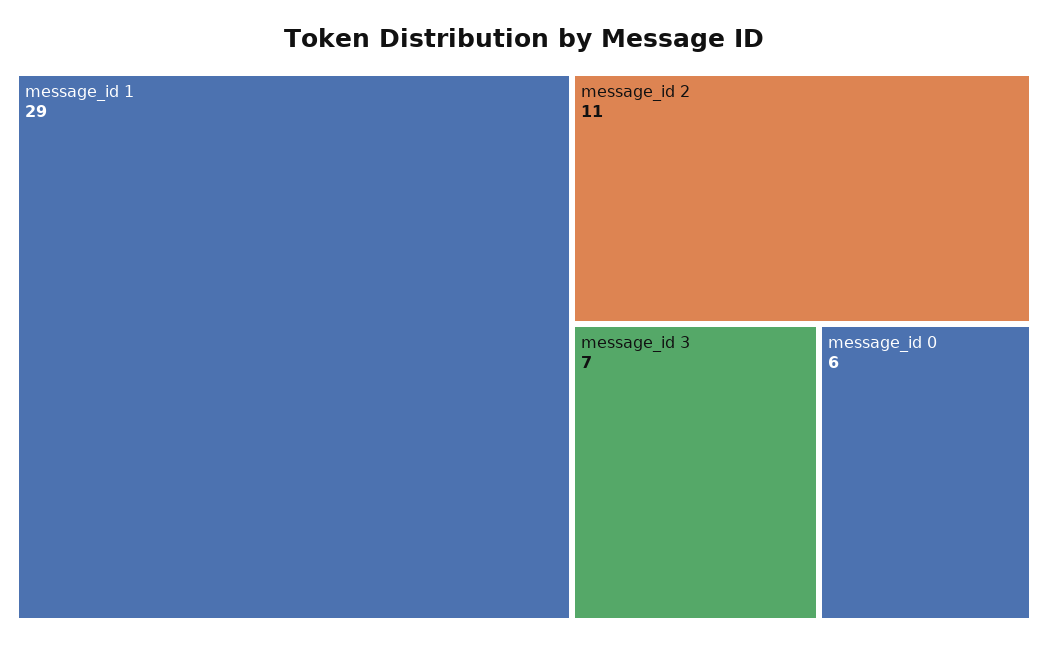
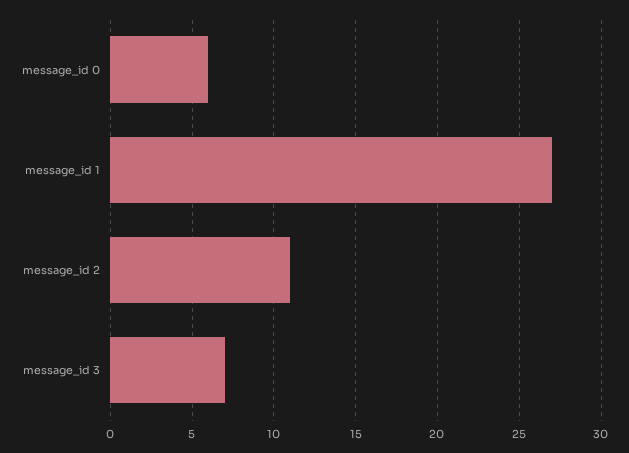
  {
-   "message_id 1": 29,
+   "message_id 1": 27,
    "message_id 2": 11,
    "message_id 3": 7,
    "message_id 0": 6
  }

